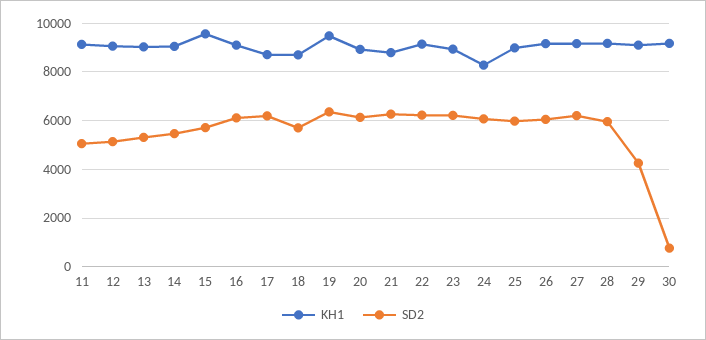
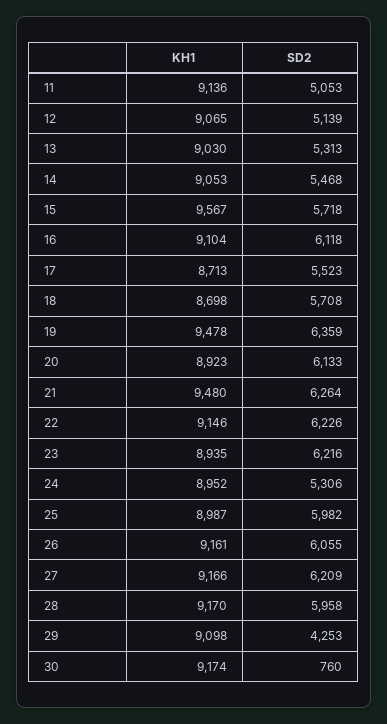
  {
    "KH1": {
      "11": 9136,
      "12": 9065,
      "13": 9030,
      "14": 9053,
      "15": 9567,
      "16": 9104,
      "17": 8713,
      "18": 8698,
      "19": 9478,
      "20": 8923,
-     "21": 8750,
+     "21": 9480,
      "22": 9146,
      "23": 8935,
-     "24": 8250,
+     "24": 8952,
      "25": 8987,
      "26": 9161,
      "27": 9166,
      "28": 9170,
      "29": 9098,
      "30": 9174
    },
    "SD2": {
      "11": 5053,
      "12": 5139,
      "13": 5313,
      "14": 5468,
      "15": 5718,
      "16": 6118,
-     "17": 6250,
+     "17": 5523,
      "18": 5708,
      "19": 6359,
      "20": 6133,
      "21": 6264,
      "22": 6226,
      "23": 6216,
-     "24": 6000,
+     "24": 5306,
      "25": 5982,
      "26": 6055,
      "27": 6209,
      "28": 5958,
      "29": 4253,
      "30": 760
    }
  }

